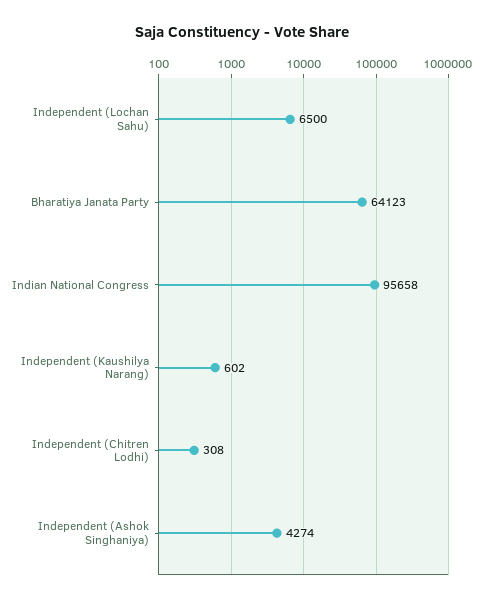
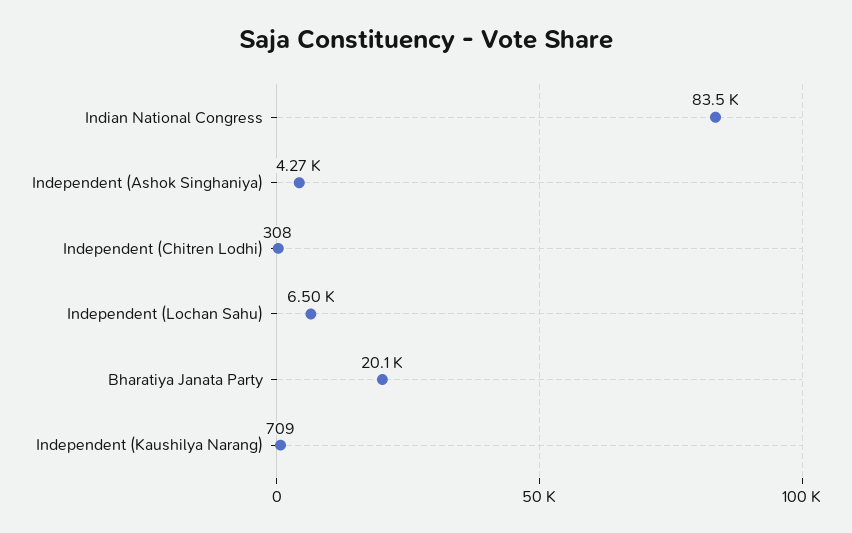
  {
    "Independent (Lochan Sahu)": 6500,
-   "Bharatiya Janata Party": 64123,
+   "Bharatiya Janata Party": 20100,
-   "Indian National Congress": 95658,
+   "Indian National Congress": 83500,
-   "Independent (Kaushilya Narang)": 602,
+   "Independent (Kaushilya Narang)": 709,
    "Independent (Chitren Lodhi)": 308,
    "Independent (Ashok Singhaniya)": 4274
  }

